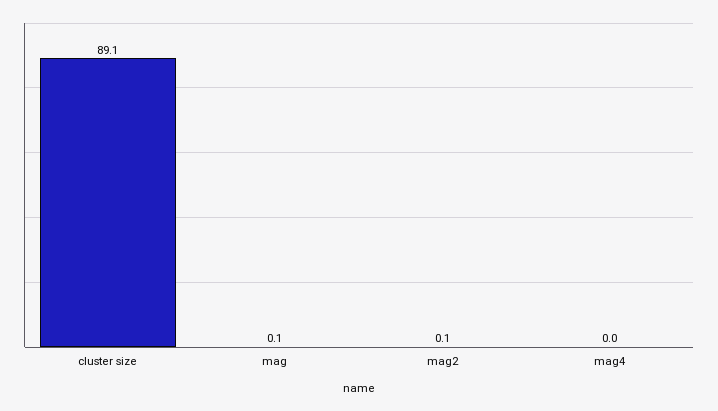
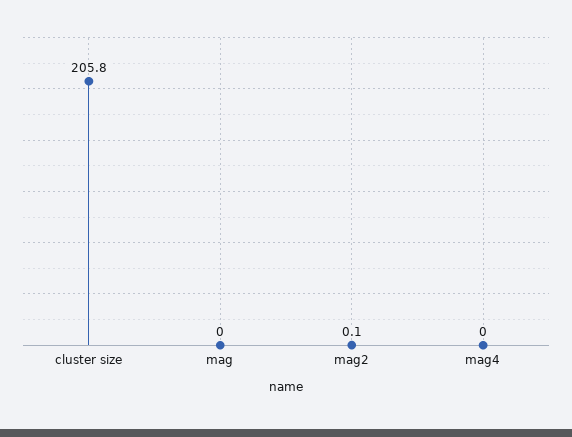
  {
-   "cluster size": 89.1,
+   "cluster size": 205.8,
-   "mag": 0.1,
+   "mag": 0,
    "mag2": 0.1,
    "mag4": 0
  }

